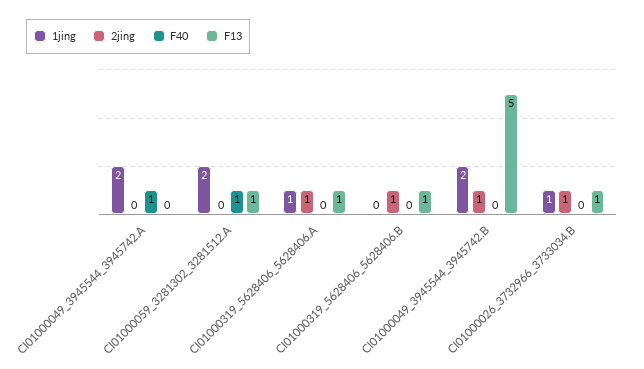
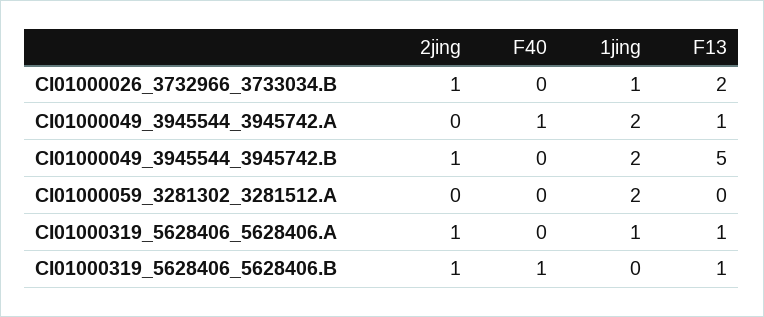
  {
    "1jing": {
      "CI01000049_3945544_3945742.A": 2,
      "CI01000059_3281302_3281512.A": 2,
      "CI01000319_5628406_5628406.A": 1,
      "CI01000319_5628406_5628406.B": 0,
      "CI01000049_3945544_3945742.B": 2,
      "CI01000026_3732966_3733034.B": 1
    },
    "2jing": {
      "CI01000049_3945544_3945742.A": 0,
      "CI01000059_3281302_3281512.A": 0,
      "CI01000319_5628406_5628406.A": 1,
      "CI01000319_5628406_5628406.B": 1,
      "CI01000049_3945544_3945742.B": 1,
      "CI01000026_3732966_3733034.B": 1
    },
    "F40": {
      "CI01000049_3945544_3945742.A": 1,
-     "CI01000059_3281302_3281512.A": 1,
+     "CI01000059_3281302_3281512.A": 0,
      "CI01000319_5628406_5628406.A": 0,
-     "CI01000319_5628406_5628406.B": 0,
+     "CI01000319_5628406_5628406.B": 1,
      "CI01000049_3945544_3945742.B": 0,
      "CI01000026_3732966_3733034.B": 0
    },
    "F13": {
-     "CI01000049_3945544_3945742.A": 0,
+     "CI01000049_3945544_3945742.A": 1,
-     "CI01000059_3281302_3281512.A": 1,
+     "CI01000059_3281302_3281512.A": 0,
      "CI01000319_5628406_5628406.A": 1,
      "CI01000319_5628406_5628406.B": 1,
      "CI01000049_3945544_3945742.B": 5,
-     "CI01000026_3732966_3733034.B": 1
+     "CI01000026_3732966_3733034.B": 2
    }
  }

